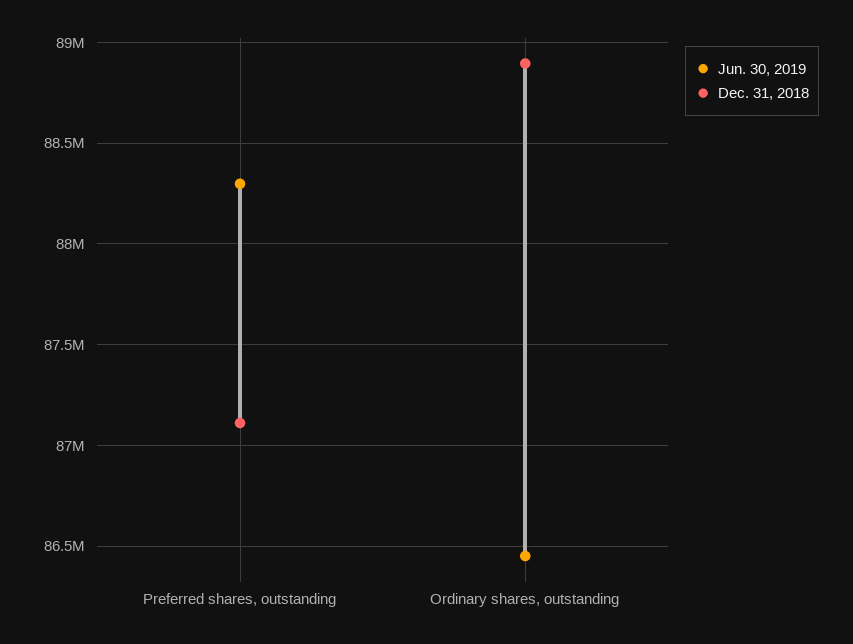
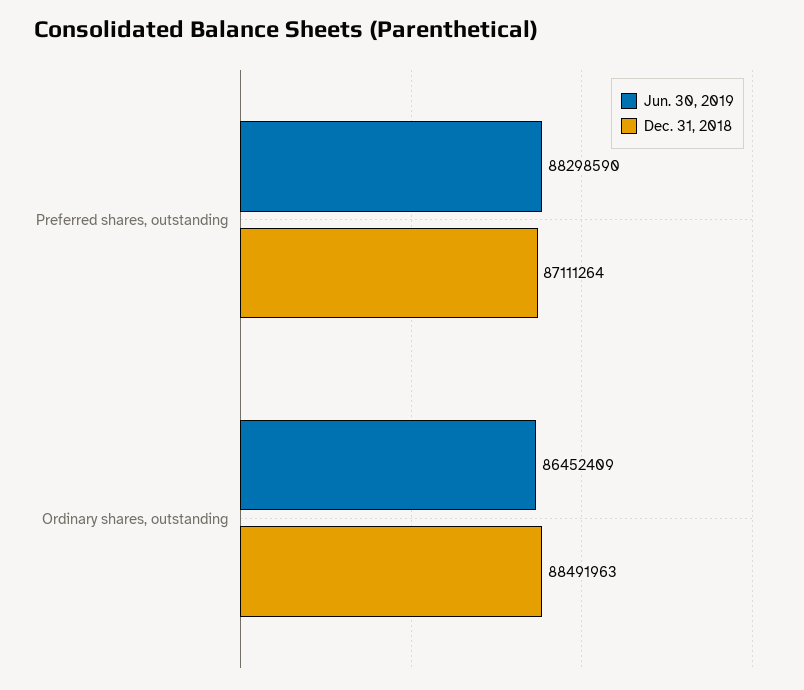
  {
    "Jun. 30, 2019": {
      "Preferred shares, outstanding": 88298590,
      "Ordinary shares, outstanding": 86452409
    },
    "Dec. 31, 2018": {
      "Preferred shares, outstanding": 87111264,
-     "Ordinary shares, outstanding": 88900000
+     "Ordinary shares, outstanding": 88491963
    }
  }

